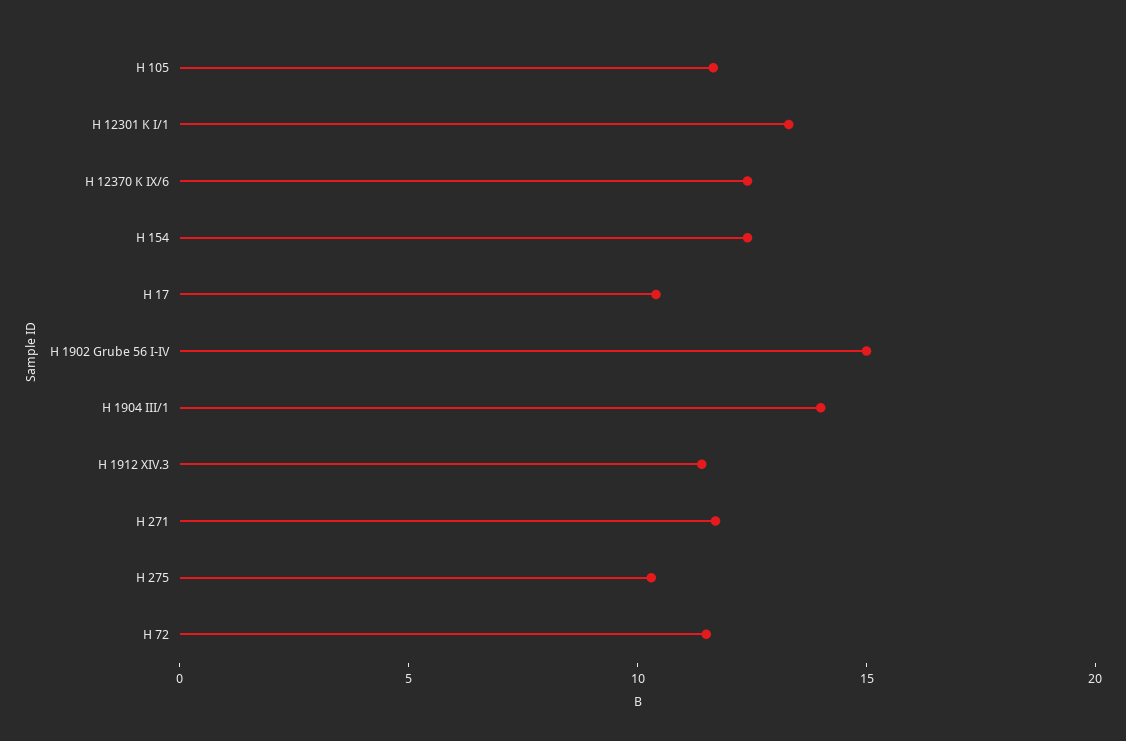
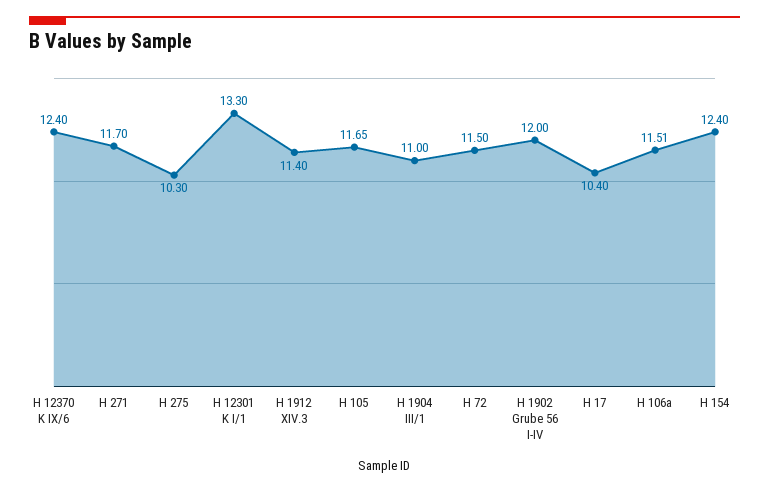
  {
    "H 105": 11.65,
    "H 12301 K I/1": 13.3,
    "H 12370 K IX/6": 12.4,
    "H 154": 12.4,
    "H 17": 10.4,
-   "H 1902 Grube 56 I-IV": 15,
+   "H 1902 Grube 56 I-IV": 12,
-   "H 1904 III/1": 14,
+   "H 1904 III/1": 11,
    "H 1912 XIV.3": 11.4,
    "H 271": 11.7,
    "H 275": 10.3,
-   "H 72": 11.5
+   "H 72": 11.5,
+   "H 106a": 11.51
  }

